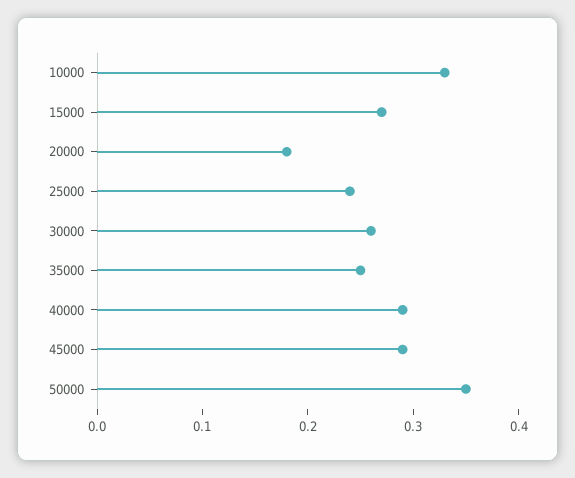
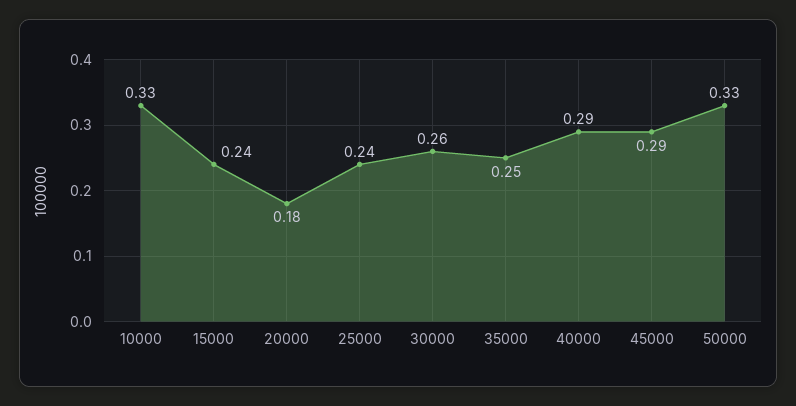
  {
    "10000": 0.33,
-   "15000": 0.27,
+   "15000": 0.24,
    "20000": 0.18,
    "25000": 0.24,
    "30000": 0.26,
    "35000": 0.25,
    "40000": 0.29,
    "45000": 0.29,
-   "50000": 0.35
+   "50000": 0.33
  }

